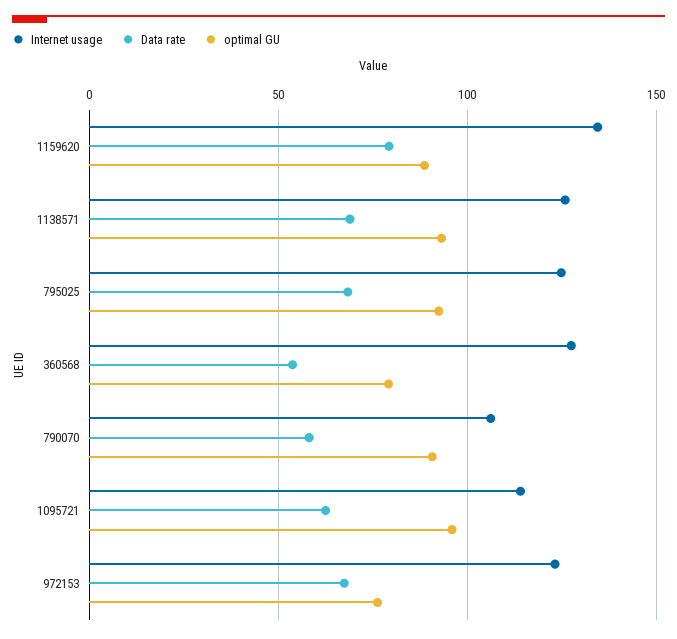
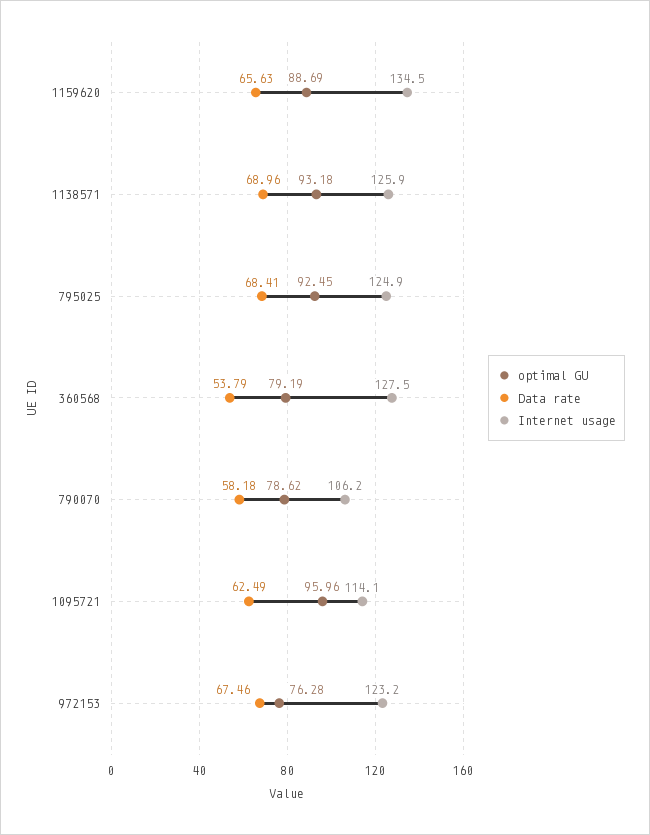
  {
    "Internet usage": {
      "1159620": 134.5,
      "1138571": 125.9,
      "795025": 124.9,
      "360568": 127.5,
      "790070": 106.2,
      "1095721": 114.1,
      "972153": 123.2
    },
    "Data rate": {
-     "1159620": 80,
+     "1159620": 65.63,
      "1138571": 68.96,
      "795025": 68.41,
      "360568": 53.79,
      "790070": 58.18,
      "1095721": 62.49,
      "972153": 67.46
    },
    "optimal GU": {
      "1159620": 88.69,
      "1138571": 93.18,
      "795025": 92.45,
      "360568": 79.19,
-     "790070": 90,
+     "790070": 78.62,
      "1095721": 95.96,
      "972153": 76.28
    }
  }

